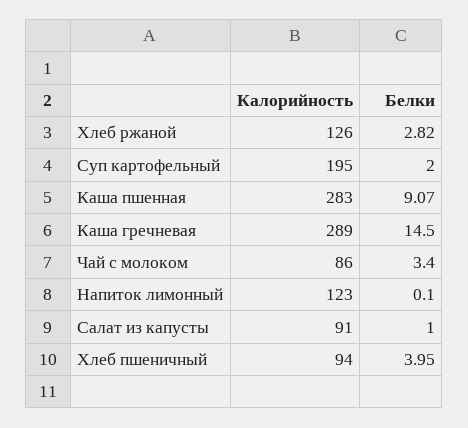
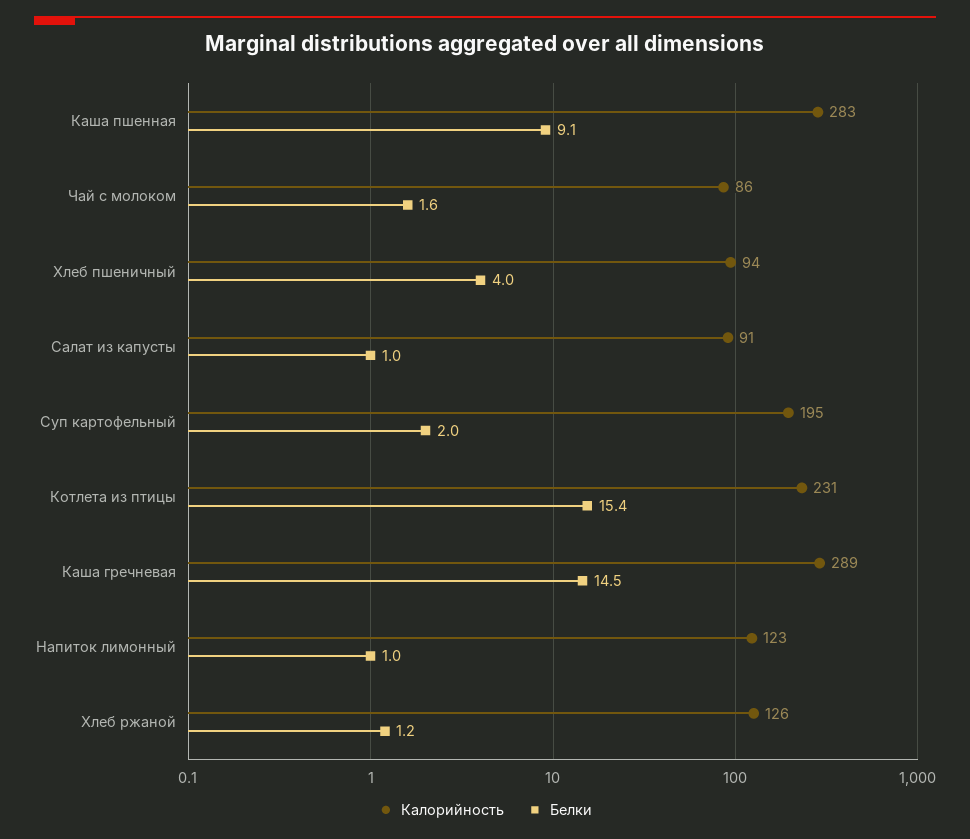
  {
    "Калорийность": {
      "Хлеб ржаной": 126,
      "Суп картофельный": 195,
      "Каша пшенная": 283,
      "Каша гречневая": 289,
      "Чай с молоком": 86,
      "Напиток лимонный": 123,
      "Салат из капусты": 91,
-     "Хлеб пшеничный": 94
+     "Хлеб пшеничный": 94,
+     "Котлета из птицы": 231
    },
    "Белки": {
-     "Хлеб ржаной": 2.82,
+     "Хлеб ржаной": 1.2,
      "Суп картофельный": 2,
      "Каша пшенная": 9.07,
      "Каша гречневая": 14.5,
-     "Чай с молоком": 3.4,
+     "Чай с молоком": 1.6,
-     "Напиток лимонный": 0.1,
+     "Напиток лимонный": 1,
      "Салат из капусты": 1,
-     "Хлеб пшеничный": 3.95
+     "Хлеб пшеничный": 3.95,
+     "Котлета из птицы": 15.4
    }
  }

